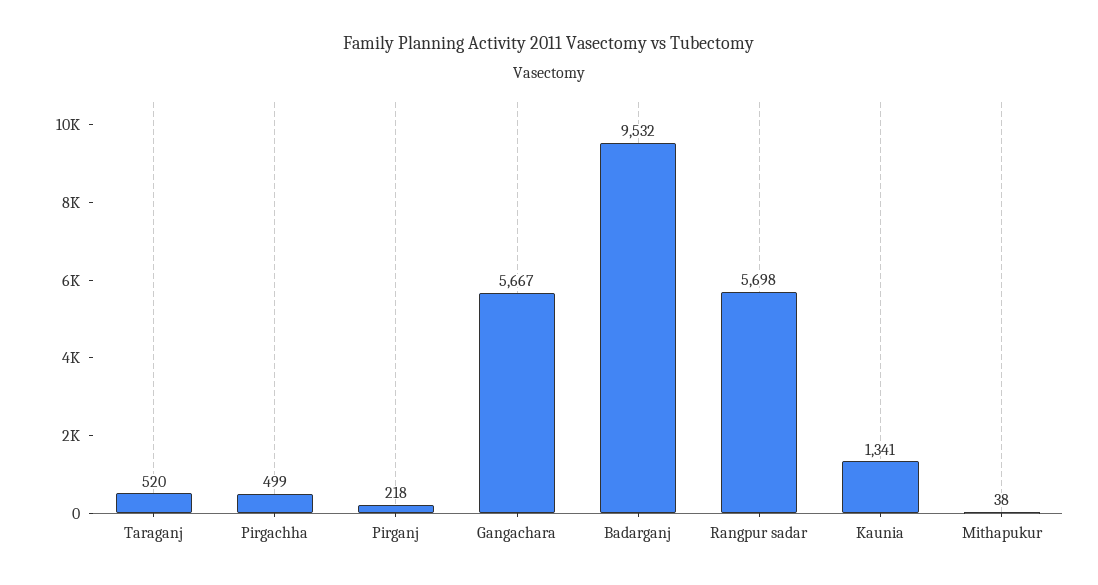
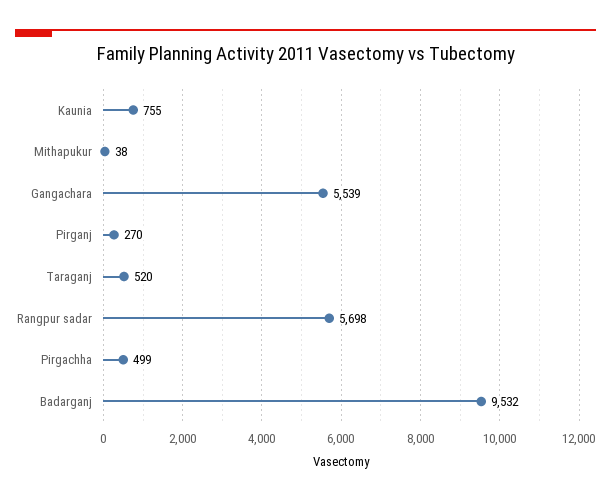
  {
    "Taraganj": 520,
    "Pirgachha": 499,
-   "Pirganj": 218,
+   "Pirganj": 270,
-   "Gangachara": 5667,
+   "Gangachara": 5539,
    "Badarganj": 9532,
    "Rangpur sadar": 5698,
-   "Kaunia": 1341,
+   "Kaunia": 755,
    "Mithapukur": 38
  }

